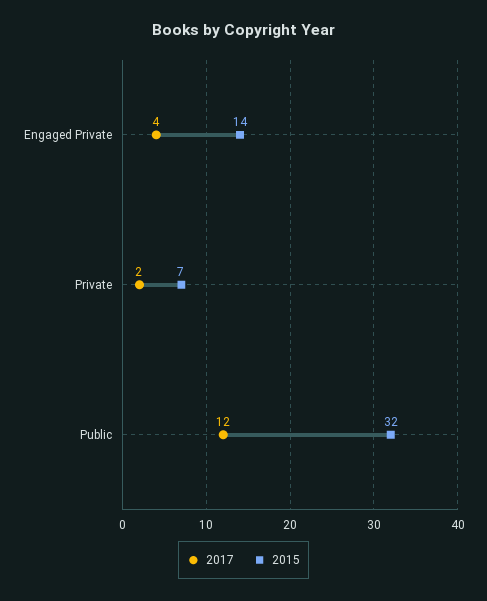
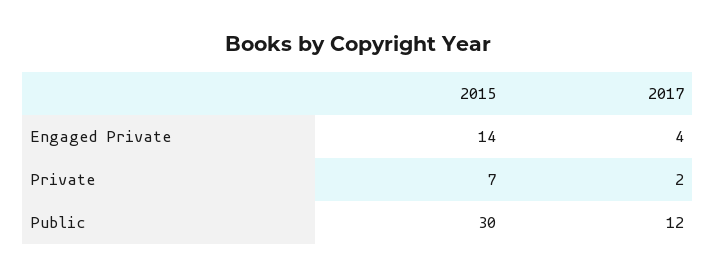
  {
    "2017": {
      "Engaged Private": 4,
      "Private": 2,
      "Public": 12
    },
    "2015": {
      "Engaged Private": 14,
      "Private": 7,
-     "Public": 32
+     "Public": 30
    }
  }

